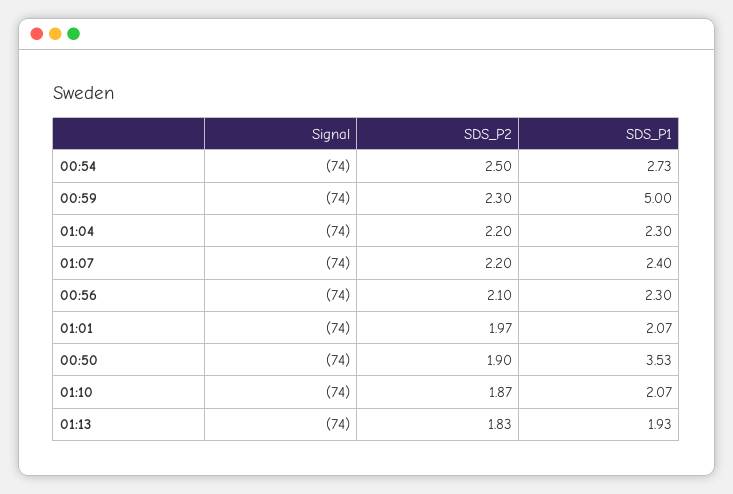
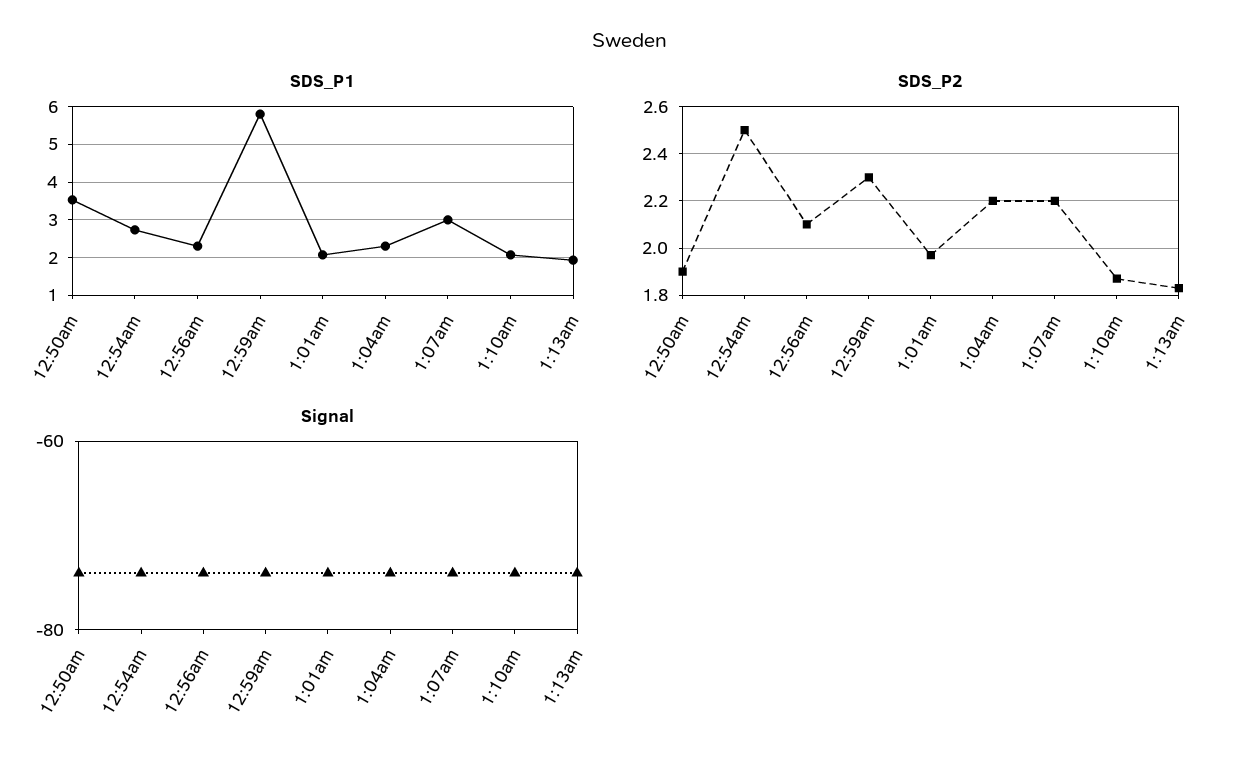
  {
    "Signal": {
      "00:54": -74,
      "00:59": -74,
      "01:04": -74,
      "01:07": -74,
      "00:56": -74,
      "01:01": -74,
      "00:50": -74,
      "01:10": -74,
      "01:13": -74
    },
    "SDS_P2": {
      "00:54": 2.5,
      "00:59": 2.3,
      "01:04": 2.2,
      "01:07": 2.2,
      "00:56": 2.1,
      "01:01": 1.97,
      "00:50": 1.9,
      "01:10": 1.87,
      "01:13": 1.83
    },
    "SDS_P1": {
      "00:54": 2.73,
-     "00:59": 5,
+     "00:59": 5.8,
      "01:04": 2.3,
-     "01:07": 2.4,
+     "01:07": 3,
      "00:56": 2.3,
      "01:01": 2.07,
      "00:50": 3.53,
      "01:10": 2.07,
      "01:13": 1.93
    }
  }

